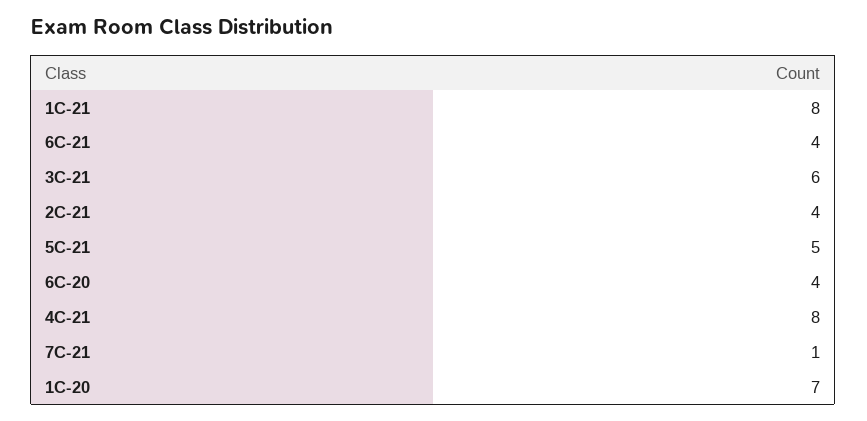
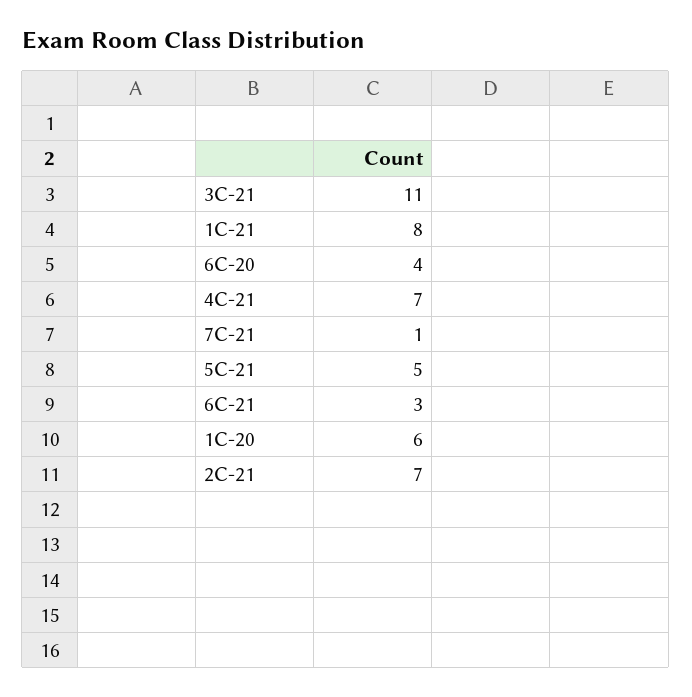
  {
    "1C-21": 8,
-   "6C-21": 4,
+   "6C-21": 3,
-   "3C-21": 6,
+   "3C-21": 11,
-   "2C-21": 4,
+   "2C-21": 7,
    "5C-21": 5,
    "6C-20": 4,
-   "4C-21": 8,
+   "4C-21": 7,
    "7C-21": 1,
-   "1C-20": 7
+   "1C-20": 6
  }

